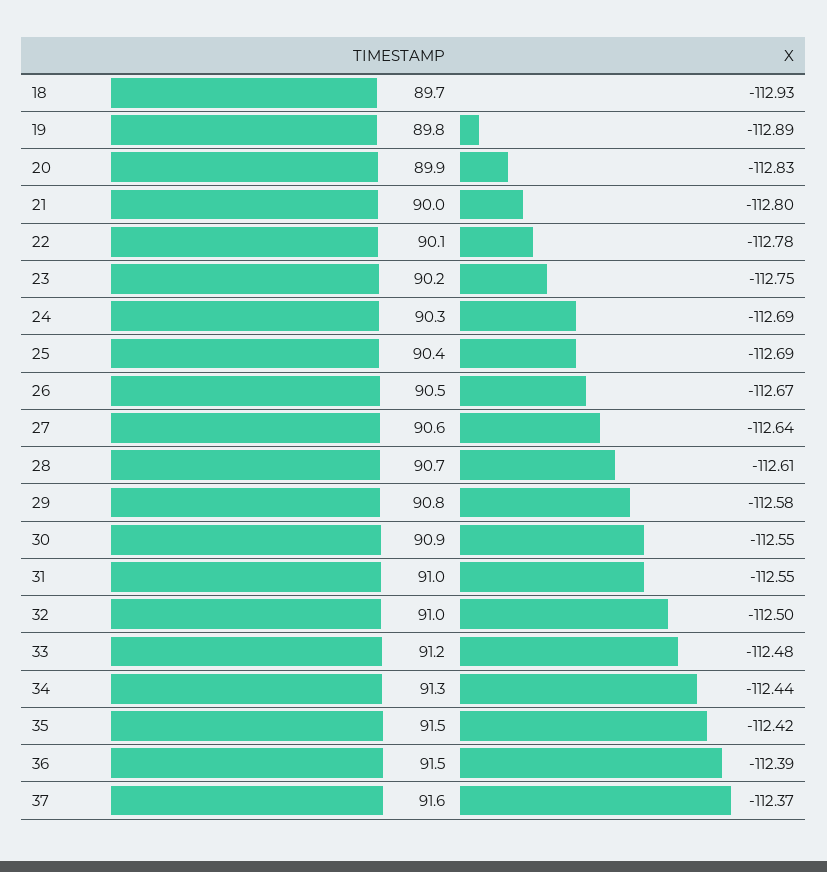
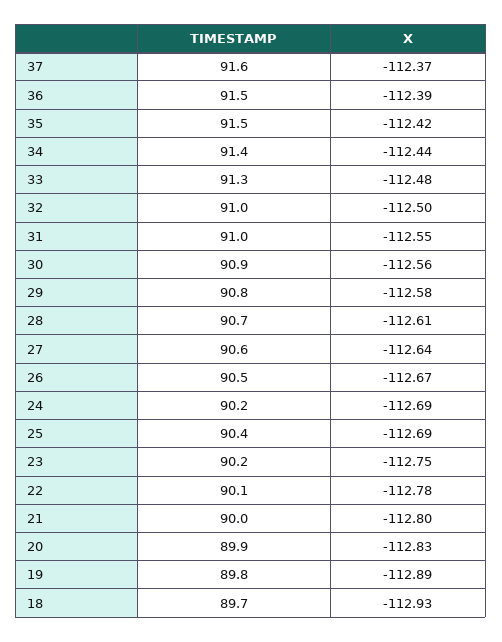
  {
    "TIMESTAMP": {
      "18": 89.7,
      "19": 89.8,
      "20": 89.9,
      "21": 90,
      "22": 90.1,
      "23": 90.2,
-     "24": 90.3,
+     "24": 90.2,
      "25": 90.4,
      "26": 90.5,
      "27": 90.6,
      "28": 90.7,
      "29": 90.8,
      "30": 90.9,
      "31": 91,
      "32": 91,
-     "33": 91.2,
+     "33": 91.3,
-     "34": 91.3,
+     "34": 91.4,
      "35": 91.5,
      "36": 91.5,
      "37": 91.6
    },
    "X": {
      "18": -112.93,
      "19": -112.89,
      "20": -112.83,
      "21": -112.8,
      "22": -112.78,
      "23": -112.75,
      "24": -112.69,
      "25": -112.69,
      "26": -112.67,
      "27": -112.64,
      "28": -112.61,
      "29": -112.58,
-     "30": -112.55,
+     "30": -112.56,
      "31": -112.55,
      "32": -112.5,
      "33": -112.48,
      "34": -112.44,
      "35": -112.42,
      "36": -112.39,
      "37": -112.37
    }
  }

